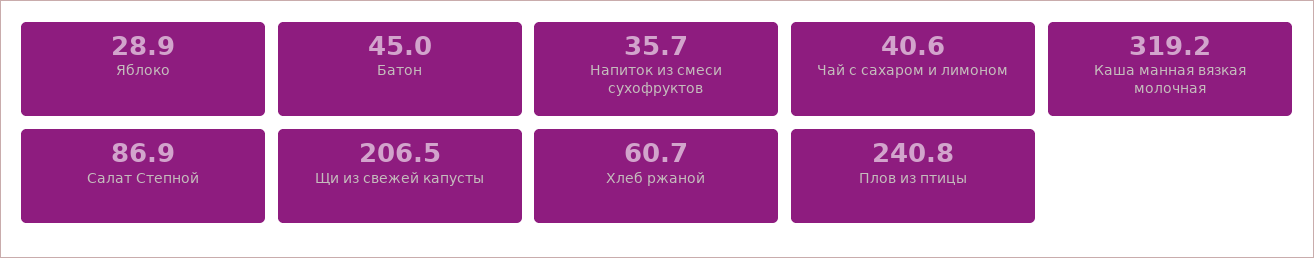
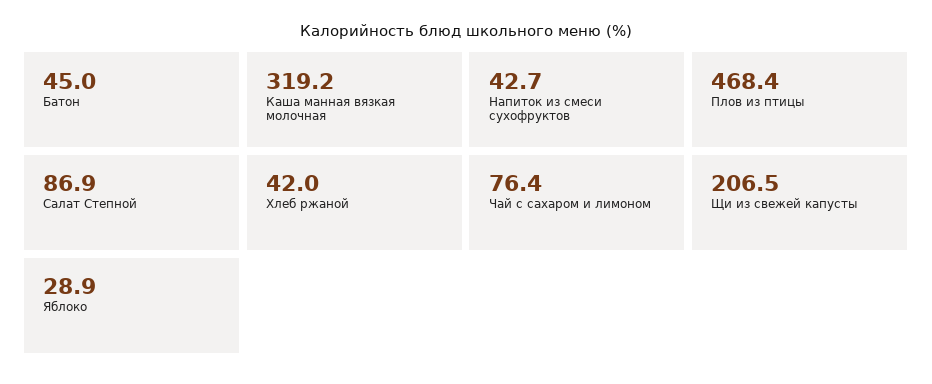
  {
    "Яблоко": 28.9,
    "Батон": 45,
-   "Напиток из смеси сухофруктов": 35.7,
+   "Напиток из смеси сухофруктов": 42.7,
-   "Чай с сахаром и лимоном": 40.6,
+   "Чай с сахаром и лимоном": 76.4,
    "Каша манная вязкая молочная": 319.2,
    "Салат Степной": 86.9,
    "Щи из свежей капусты": 206.5,
-   "Хлеб ржаной": 60.7,
+   "Хлеб ржаной": 42,
-   "Плов из птицы": 240.8
+   "Плов из птицы": 468.4
  }

